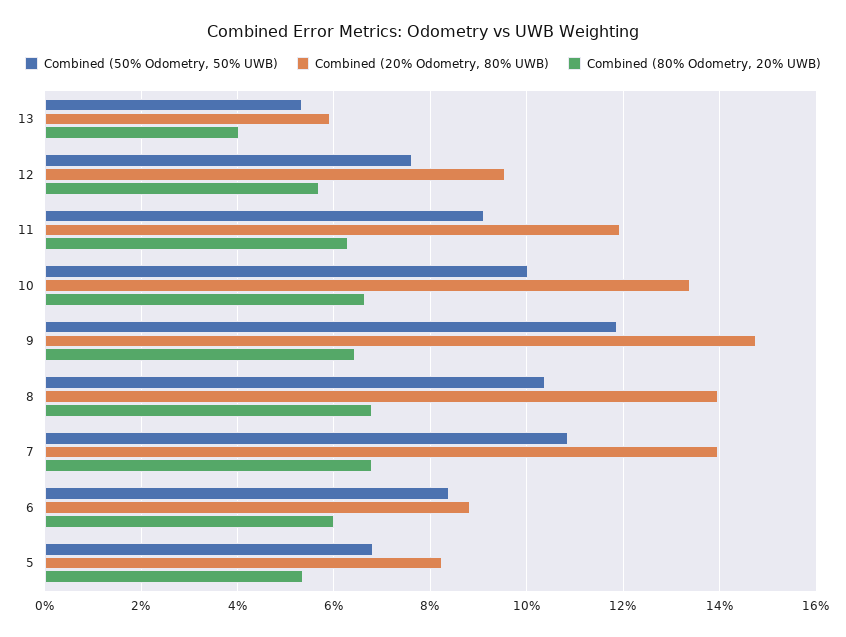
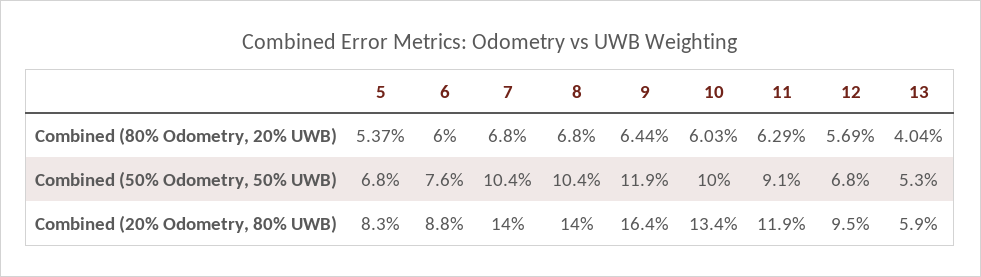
  {
    "Combined (50% Odometry, 50% UWB)": {
      "13": 5.3,
-     "12": 7.6,
+     "12": 6.8,
      "11": 9.1,
      "10": 10,
      "9": 11.9,
      "8": 10.4,
-     "7": 10.8,
+     "7": 10.4,
-     "6": 8.4,
+     "6": 7.6,
      "5": 6.8
    },
    "Combined (20% Odometry, 80% UWB)": {
      "13": 5.9,
      "12": 9.5,
      "11": 11.9,
      "10": 13.4,
-     "9": 14.8,
+     "9": 16.4,
      "8": 14,
      "7": 14,
      "6": 8.8,
      "5": 8.3
    },
    "Combined (80% Odometry, 20% UWB)": {
      "13": 4.04,
      "12": 5.69,
      "11": 6.29,
-     "10": 6.6,
+     "10": 6.03,
      "9": 6.44,
      "8": 6.8,
      "7": 6.8,
      "6": 6,
      "5": 5.37
    }
  }

